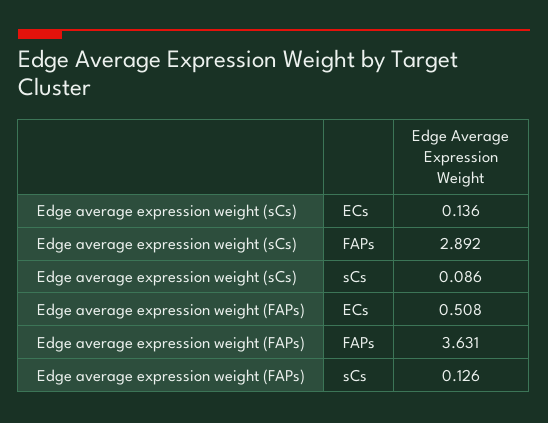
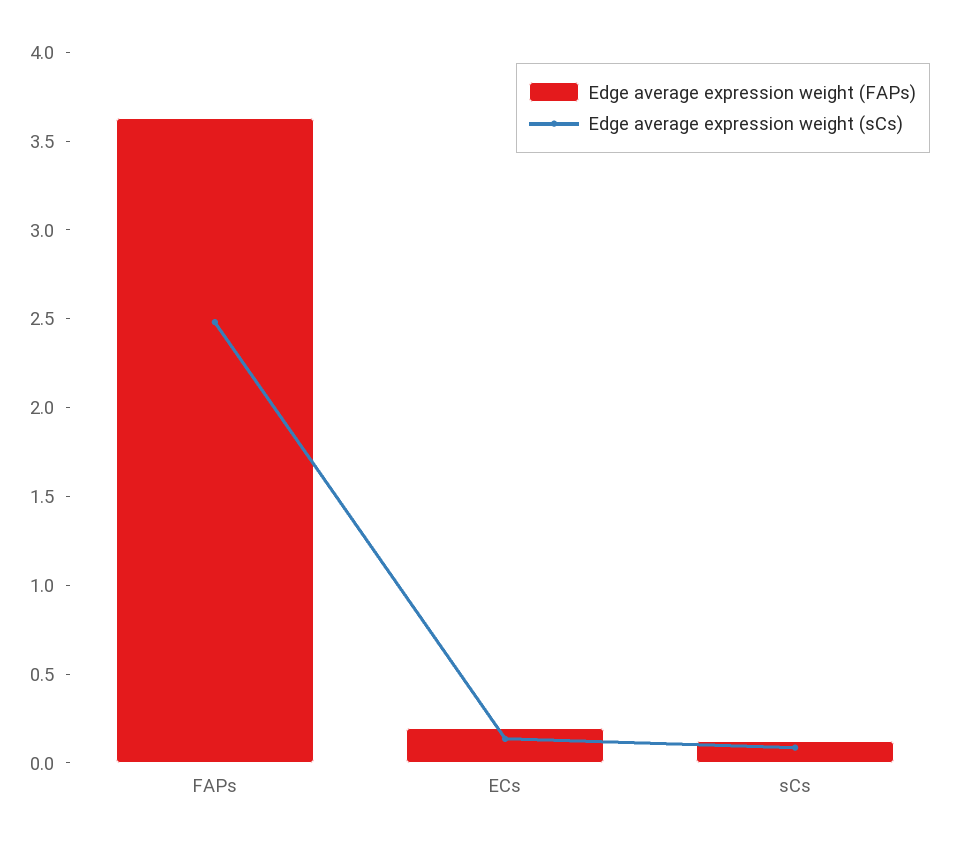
  {
    "Edge average expression weight (sCs)": {
      "ECs": 0.136,
-     "FAPs": 2.892,
+     "FAPs": 2.5,
      "sCs": 0.086
    },
    "Edge average expression weight (FAPs)": {
-     "ECs": 0.508,
+     "ECs": 0.2,
      "FAPs": 3.631,
      "sCs": 0.126
    }
  }

